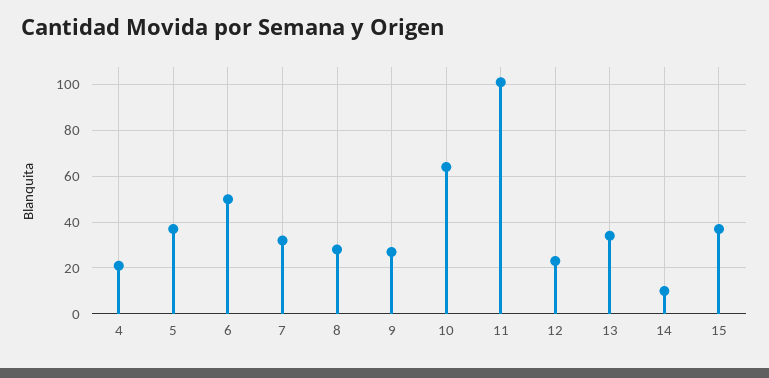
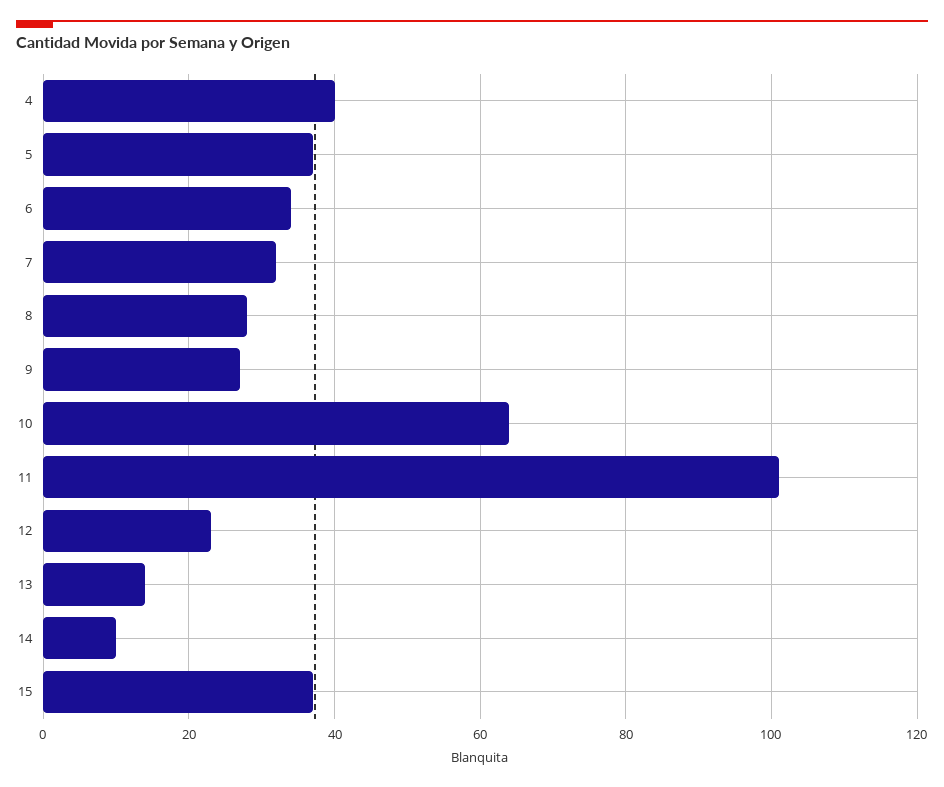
  {
-   "4": 20,
+   "4": 40,
    "5": 35,
-   "6": 50,
+   "6": 35,
    "7": 30,
    "8": 30,
    "9": 25,
    "10": 65,
    "11": 100,
    "12": 25,
-   "13": 35,
+   "13": 15,
    "14": 10,
    "15": 35
  }

